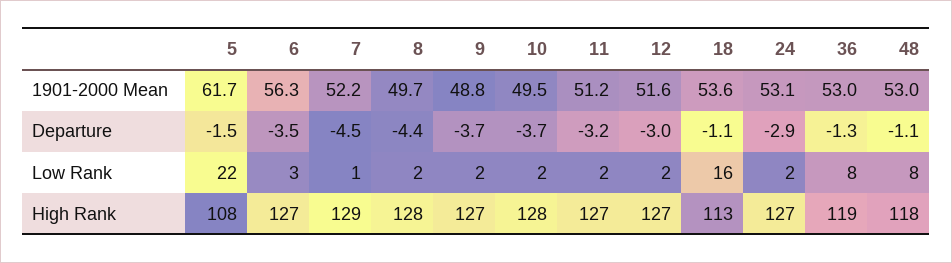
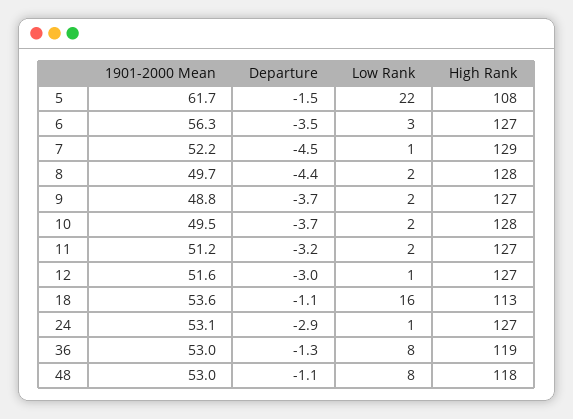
  {
    "5": {
      "1901-2000 Mean": 61.7,
      "Departure": -1.5,
      "Low Rank": 22,
      "High Rank": 108
    },
    "6": {
      "1901-2000 Mean": 56.3,
      "Departure": -3.5,
      "Low Rank": 3,
      "High Rank": 127
    },
    "7": {
      "1901-2000 Mean": 52.2,
      "Departure": -4.5,
      "Low Rank": 1,
      "High Rank": 129
    },
    "8": {
      "1901-2000 Mean": 49.7,
      "Departure": -4.4,
      "Low Rank": 2,
      "High Rank": 128
    },
    "9": {
      "1901-2000 Mean": 48.8,
      "Departure": -3.7,
      "Low Rank": 2,
      "High Rank": 127
    },
    "10": {
      "1901-2000 Mean": 49.5,
      "Departure": -3.7,
      "Low Rank": 2,
      "High Rank": 128
    },
    "11": {
      "1901-2000 Mean": 51.2,
      "Departure": -3.2,
      "Low Rank": 2,
      "High Rank": 127
    },
    "12": {
      "1901-2000 Mean": 51.6,
      "Departure": -3,
-     "Low Rank": 2,
+     "Low Rank": 1,
      "High Rank": 127
    },
    "18": {
      "1901-2000 Mean": 53.6,
      "Departure": -1.1,
      "Low Rank": 16,
      "High Rank": 113
    },
    "24": {
      "1901-2000 Mean": 53.1,
      "Departure": -2.9,
-     "Low Rank": 2,
+     "Low Rank": 1,
      "High Rank": 127
    },
    "36": {
      "1901-2000 Mean": 53,
      "Departure": -1.3,
      "Low Rank": 8,
      "High Rank": 119
    },
    "48": {
      "1901-2000 Mean": 53,
      "Departure": -1.1,
      "Low Rank": 8,
      "High Rank": 118
    }
  }

